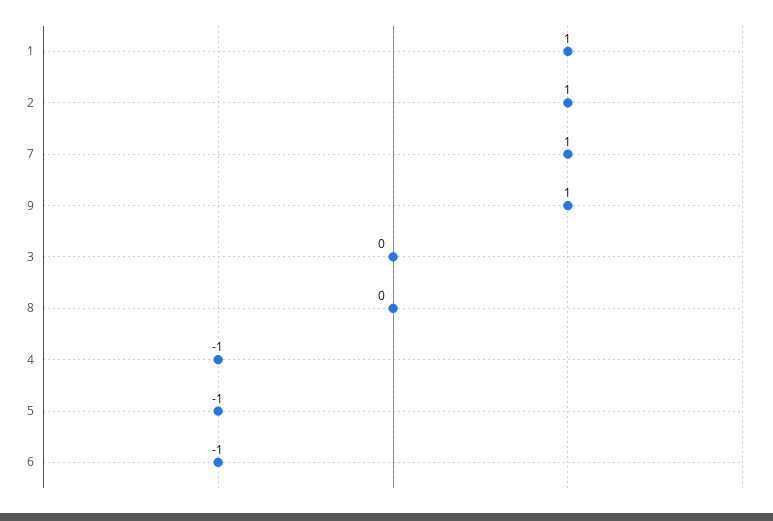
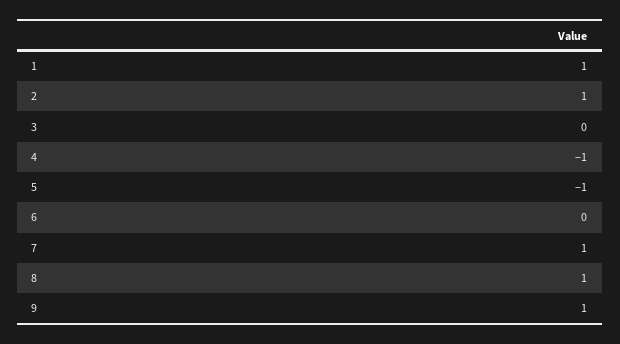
  {
    "1": 1,
    "2": 1,
    "7": 1,
    "9": 1,
    "3": 0,
-   "8": 0,
+   "8": 1,
    "4": -1,
    "5": -1,
-   "6": -1
+   "6": 0
  }

